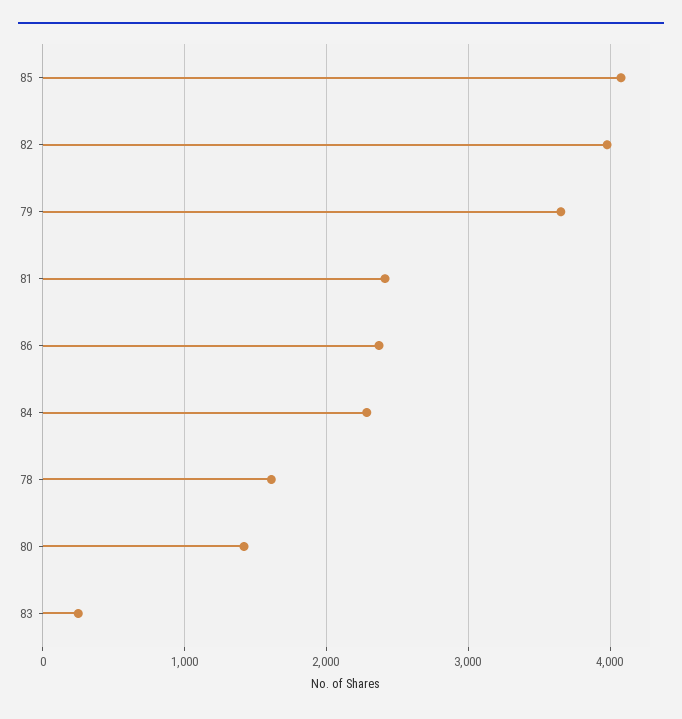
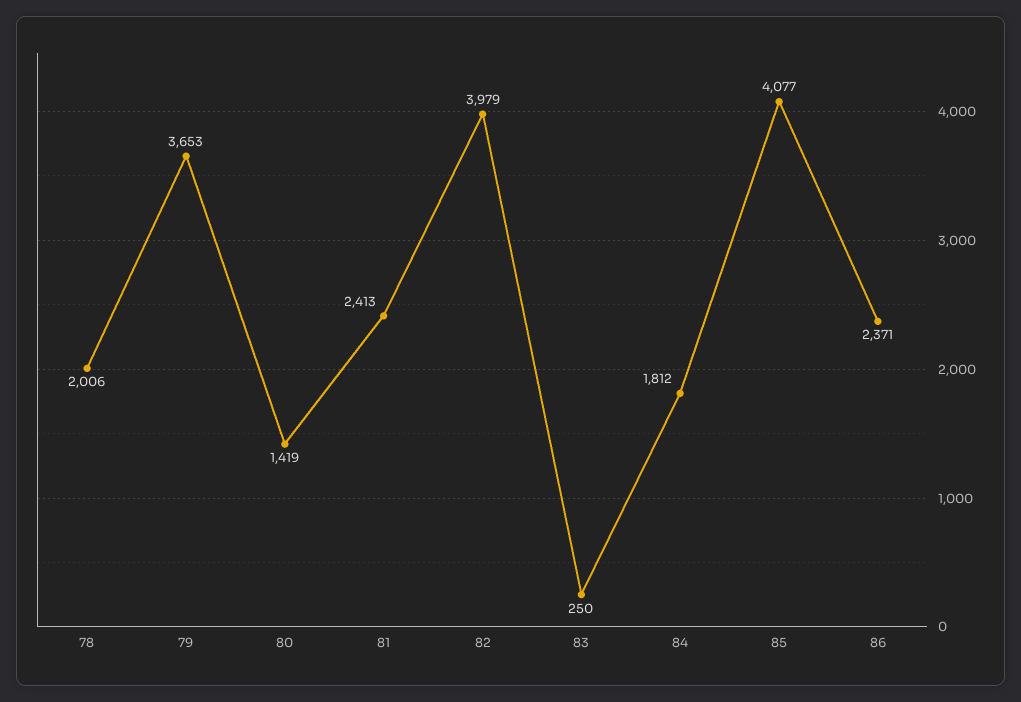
  {
    "85": 4077,
    "82": 3979,
    "79": 3653,
    "81": 2413,
    "86": 2371,
-   "84": 2300,
+   "84": 1812,
-   "78": 1600,
+   "78": 2006,
    "80": 1419,
    "83": 250
  }

